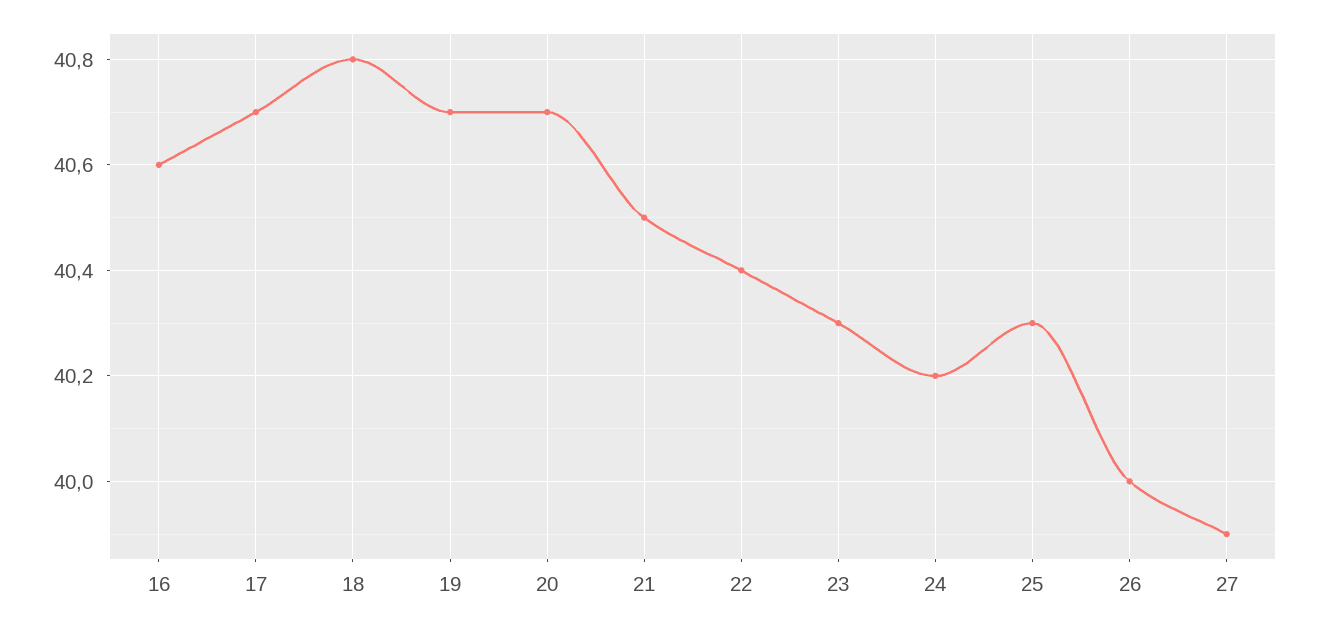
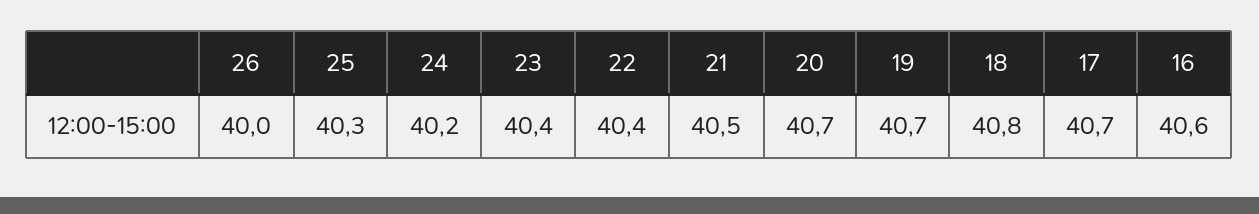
  {
    "16": 40.6,
    "17": 40.7,
    "18": 40.8,
    "19": 40.7,
    "20": 40.7,
    "21": 40.5,
    "22": 40.4,
-   "23": 40.3,
+   "23": 40.4,
    "24": 40.2,
    "25": 40.3,
-   "26": 40,
+   "26": 40
-   "27": 39.9
  }

